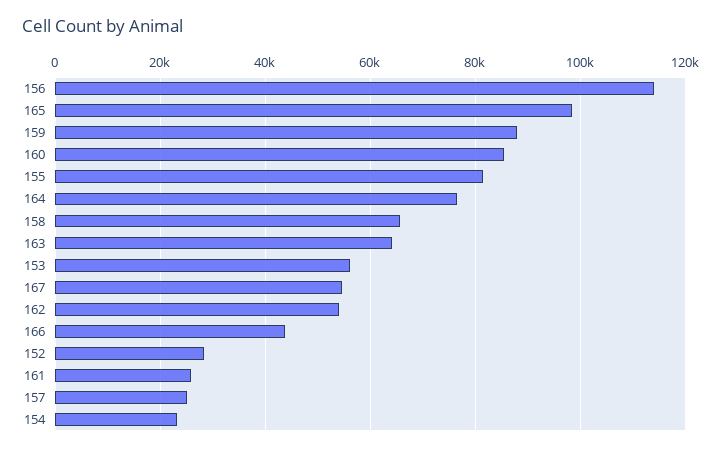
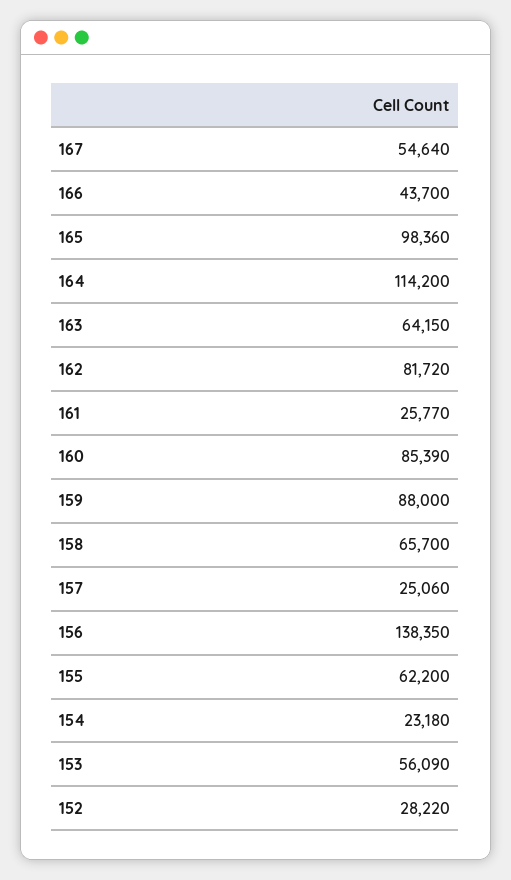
  {
-   "156": 114000,
+   "156": 138350,
    "165": 98360,
    "159": 88000,
    "160": 85390,
-   "155": 82000,
+   "155": 62200,
-   "164": 76000,
+   "164": 114200,
    "158": 65700,
    "163": 64150,
    "153": 56090,
    "167": 54640,
-   "162": 54000,
+   "162": 81720,
    "166": 43700,
    "152": 28220,
    "161": 25770,
    "157": 25060,
    "154": 23180
  }

